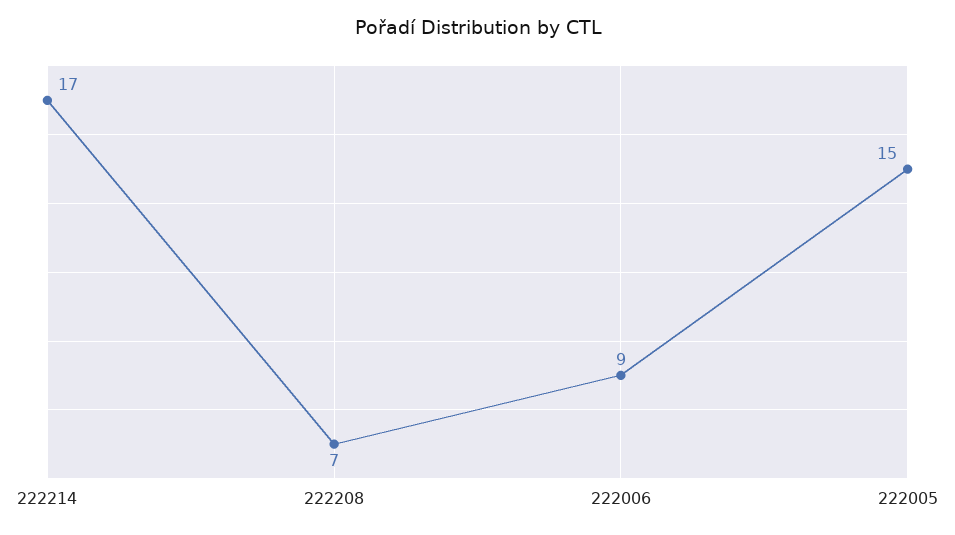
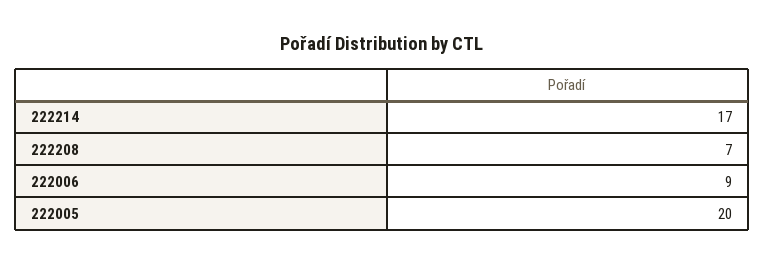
  {
    "222214": 17,
    "222208": 7,
    "222006": 9,
-   "222005": 15
+   "222005": 20
  }

